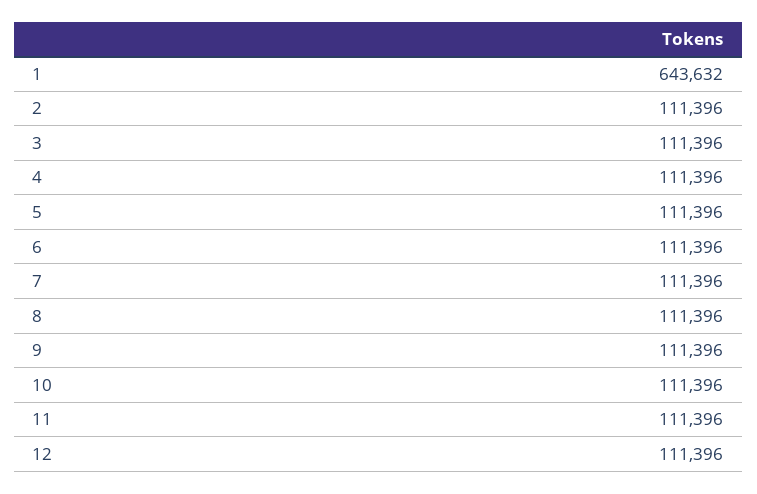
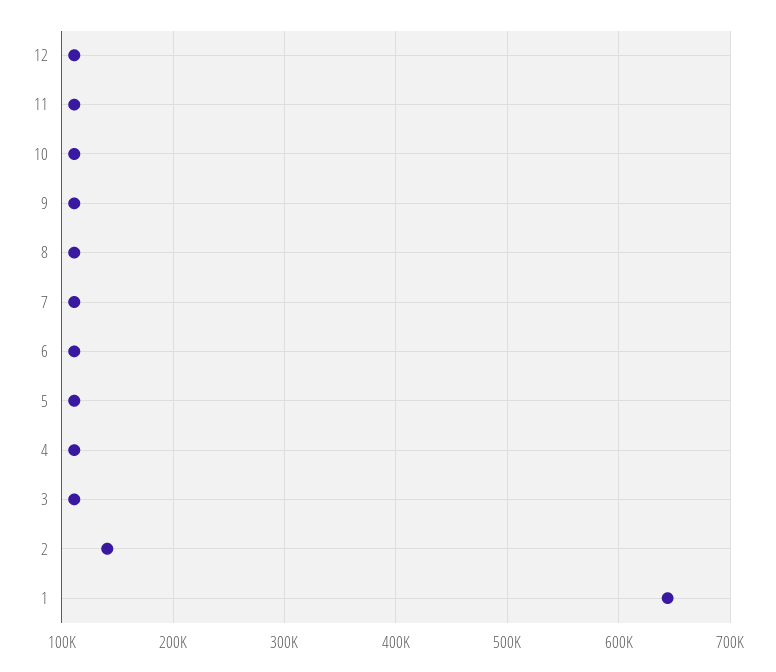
  {
    "1": 643632,
-   "2": 111396,
+   "2": 140000,
    "3": 111396,
    "4": 111396,
    "5": 111396,
    "6": 111396,
    "7": 111396,
    "8": 111396,
    "9": 111396,
    "10": 111396,
    "11": 111396,
    "12": 111396
  }

